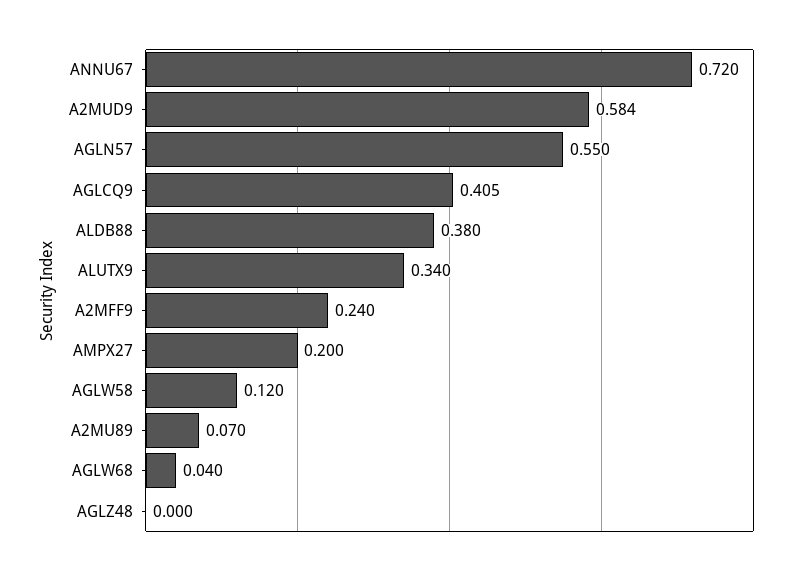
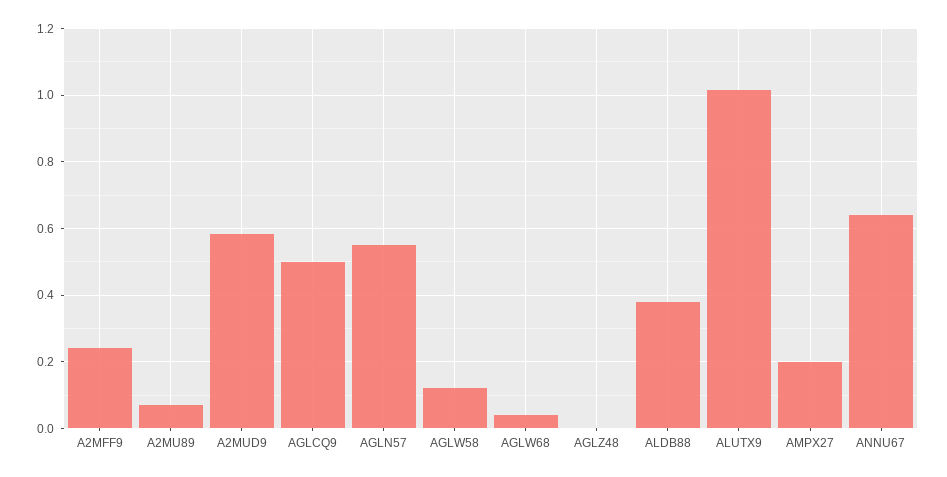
  {
-   "ANNU67": 0.72,
+   "ANNU67": 0.64,
    "A2MUD9": 0.584,
    "AGLN57": 0.55,
-   "AGLCQ9": 0.405,
+   "AGLCQ9": 0.5,
    "ALDB88": 0.38,
-   "ALUTX9": 0.34,
+   "ALUTX9": 1.02,
    "A2MFF9": 0.24,
    "AMPX27": 0.2,
    "AGLW58": 0.12,
    "A2MU89": 0.07,
    "AGLW68": 0.04,
    "AGLZ48": 0
  }

